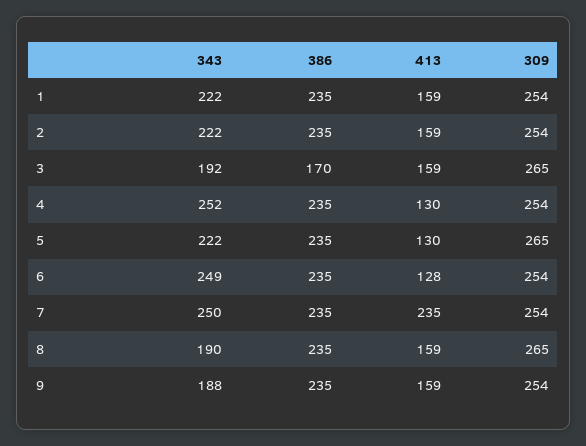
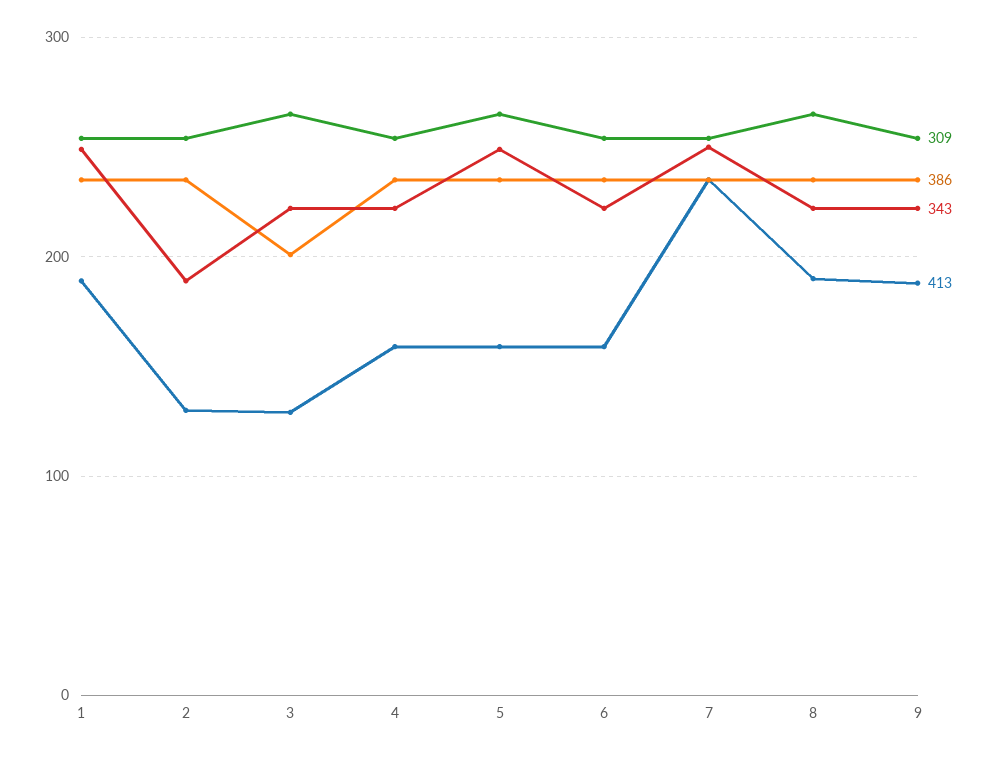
  {
    "343": {
-     "1": 222,
+     "1": 250,
-     "2": 222,
+     "2": 190,
-     "3": 192,
+     "3": 220,
-     "4": 252,
+     "4": 220,
-     "5": 222,
+     "5": 250,
-     "6": 249,
+     "6": 220,
      "7": 250,
-     "8": 190,
+     "8": 220,
-     "9": 188
+     "9": 220
    },
    "386": {
      "1": 235,
      "2": 235,
-     "3": 170,
+     "3": 200,
      "4": 235,
      "5": 235,
      "6": 235,
      "7": 235,
      "8": 235,
      "9": 235
    },
    "413": {
-     "1": 159,
+     "1": 190,
-     "2": 159,
+     "2": 130,
-     "3": 159,
+     "3": 130,
-     "4": 130,
+     "4": 160,
-     "5": 130,
+     "5": 160,
-     "6": 128,
+     "6": 160,
      "7": 235,
-     "8": 159,
+     "8": 190,
-     "9": 159
+     "9": 190
    },
    "309": {
      "1": 254,
      "2": 254,
      "3": 265,
      "4": 254,
      "5": 265,
      "6": 254,
      "7": 254,
      "8": 265,
      "9": 254
    }
  }

